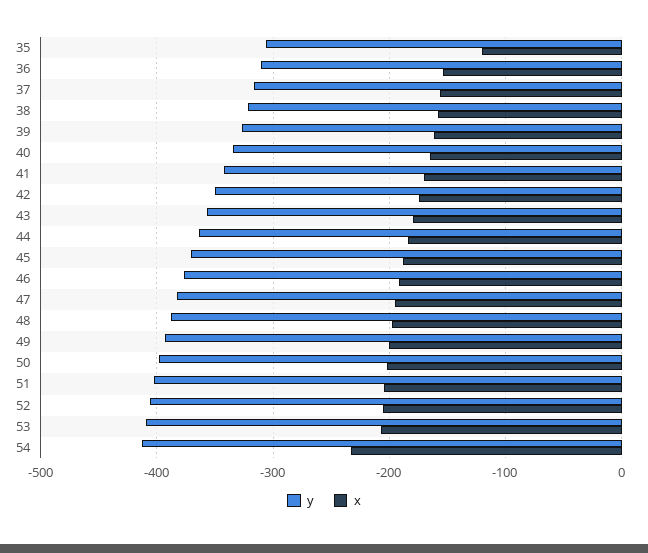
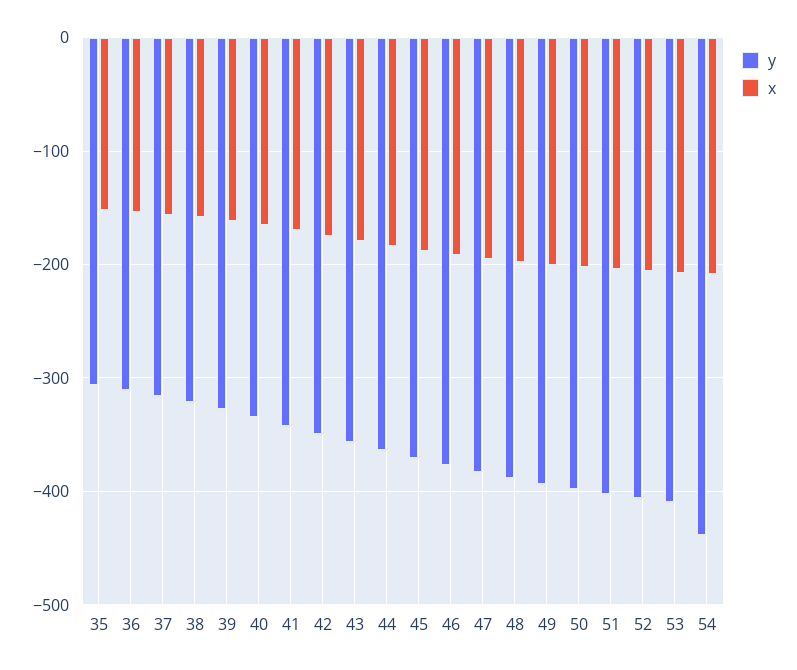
  {
    "y": {
      "35": -310,
      "36": -310,
      "37": -320,
      "38": -320,
      "39": -330,
      "40": -330,
      "41": -340,
      "42": -350,
      "43": -360,
      "44": -360,
      "45": -370,
      "46": -380,
      "47": -380,
      "48": -390,
      "49": -390,
      "50": -400,
      "51": -400,
      "52": -410,
      "53": -410,
-     "54": -410
+     "54": -440
    },
    "x": {
-     "35": -120,
+     "35": -150,
      "36": -150,
      "37": -160,
      "38": -160,
      "39": -160,
      "40": -170,
      "41": -170,
      "42": -170,
      "43": -180,
      "44": -180,
      "45": -190,
      "46": -190,
      "47": -190,
      "48": -200,
      "49": -200,
      "50": -200,
      "51": -200,
      "52": -210,
      "53": -210,
-     "54": -230
+     "54": -210
    }
  }

